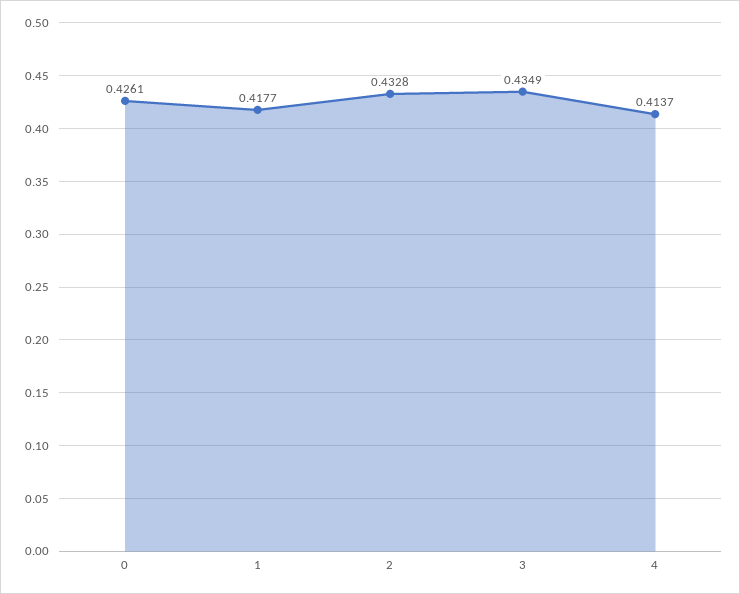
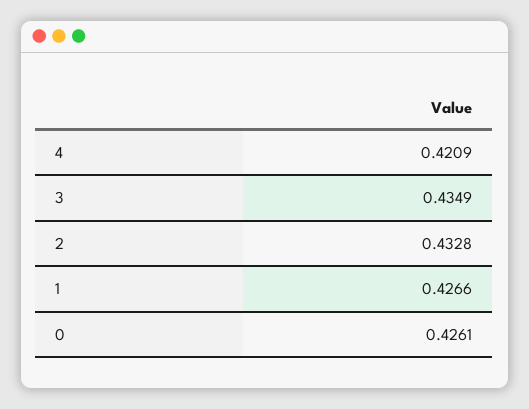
  {
    "0": 0.4261,
-   "1": 0.4177,
+   "1": 0.4266,
    "2": 0.4328,
    "3": 0.4349,
-   "4": 0.4137
+   "4": 0.4209
  }

